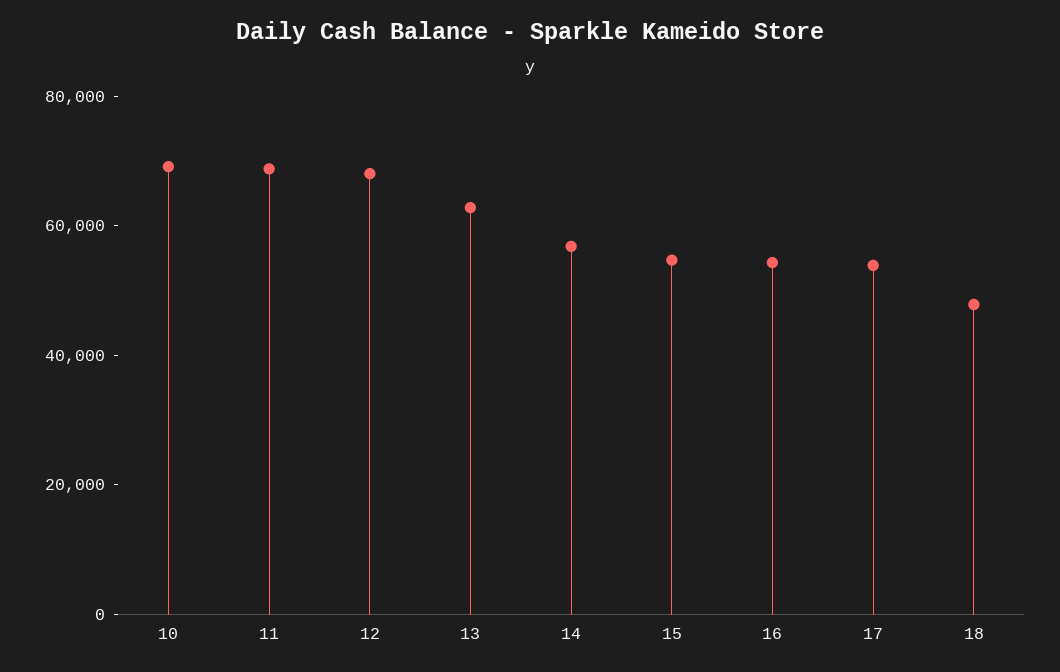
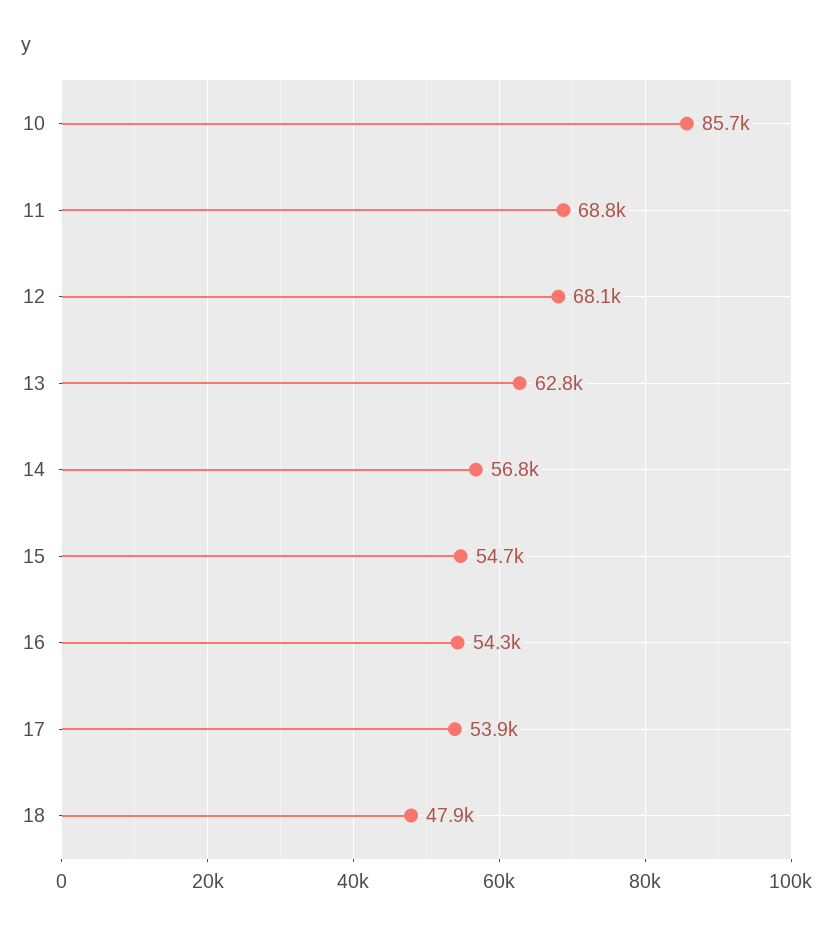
  {
-   "10": 70000,
+   "10": 85700,
    "11": 68800,
    "12": 68100,
    "13": 62800,
    "14": 56800,
    "15": 54700,
    "16": 54300,
    "17": 53900,
    "18": 47900
  }

